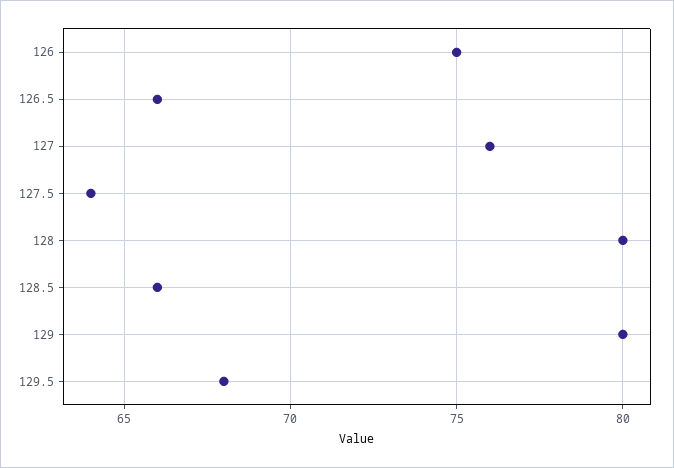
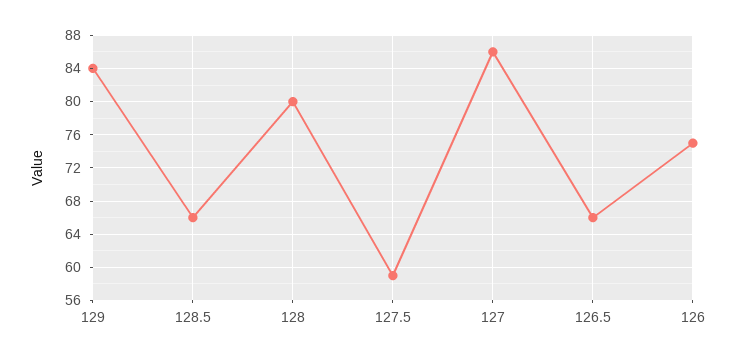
  {
    "126": 75,
    "126.5": 66,
-   "127": 76,
+   "127": 86,
-   "127.5": 64,
+   "127.5": 59,
    "128": 80,
    "128.5": 66,
-   "129": 80,
+   "129": 84
-   "129.5": 68
  }

